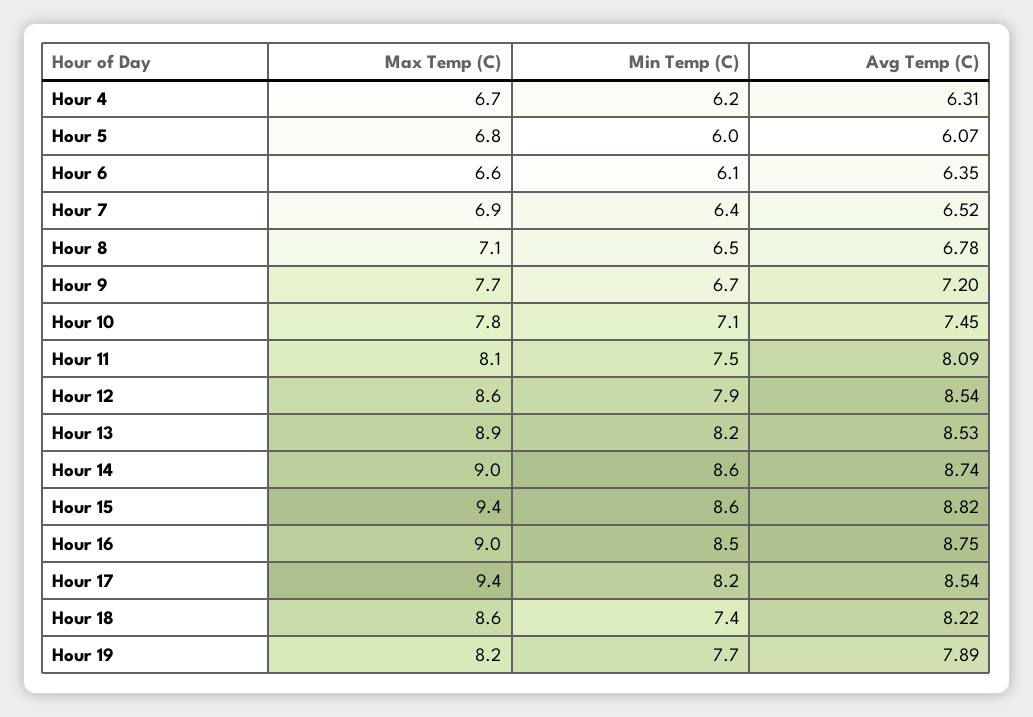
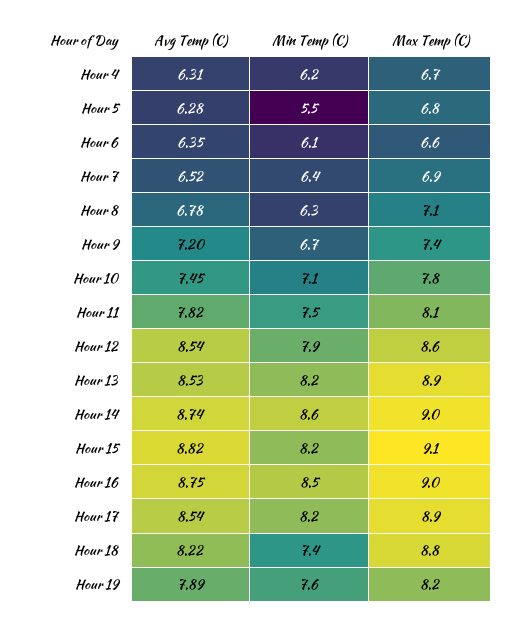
  {
    "Max Temp (C)": {
      "Hour 4": 6.7,
      "Hour 5": 6.8,
      "Hour 6": 6.6,
      "Hour 7": 6.9,
      "Hour 8": 7.1,
-     "Hour 9": 7.7,
+     "Hour 9": 7.4,
      "Hour 10": 7.8,
      "Hour 11": 8.1,
      "Hour 12": 8.6,
      "Hour 13": 8.9,
      "Hour 14": 9,
-     "Hour 15": 9.4,
+     "Hour 15": 9.1,
      "Hour 16": 9,
-     "Hour 17": 9.4,
+     "Hour 17": 8.9,
-     "Hour 18": 8.6,
+     "Hour 18": 8.8,
      "Hour 19": 8.2
    },
    "Min Temp (C)": {
      "Hour 4": 6.2,
-     "Hour 5": 6,
+     "Hour 5": 5.5,
      "Hour 6": 6.1,
      "Hour 7": 6.4,
-     "Hour 8": 6.5,
+     "Hour 8": 6.3,
      "Hour 9": 6.7,
      "Hour 10": 7.1,
      "Hour 11": 7.5,
      "Hour 12": 7.9,
      "Hour 13": 8.2,
      "Hour 14": 8.6,
-     "Hour 15": 8.6,
+     "Hour 15": 8.2,
      "Hour 16": 8.5,
      "Hour 17": 8.2,
      "Hour 18": 7.4,
-     "Hour 19": 7.7
+     "Hour 19": 7.6
    },
    "Avg Temp (C)": {
      "Hour 4": 6.31,
-     "Hour 5": 6.07,
+     "Hour 5": 6.28,
      "Hour 6": 6.35,
      "Hour 7": 6.52,
      "Hour 8": 6.78,
      "Hour 9": 7.2,
      "Hour 10": 7.45,
-     "Hour 11": 8.09,
+     "Hour 11": 7.82,
      "Hour 12": 8.54,
      "Hour 13": 8.53,
      "Hour 14": 8.74,
      "Hour 15": 8.82,
      "Hour 16": 8.75,
      "Hour 17": 8.54,
      "Hour 18": 8.22,
      "Hour 19": 7.89
    }
  }

